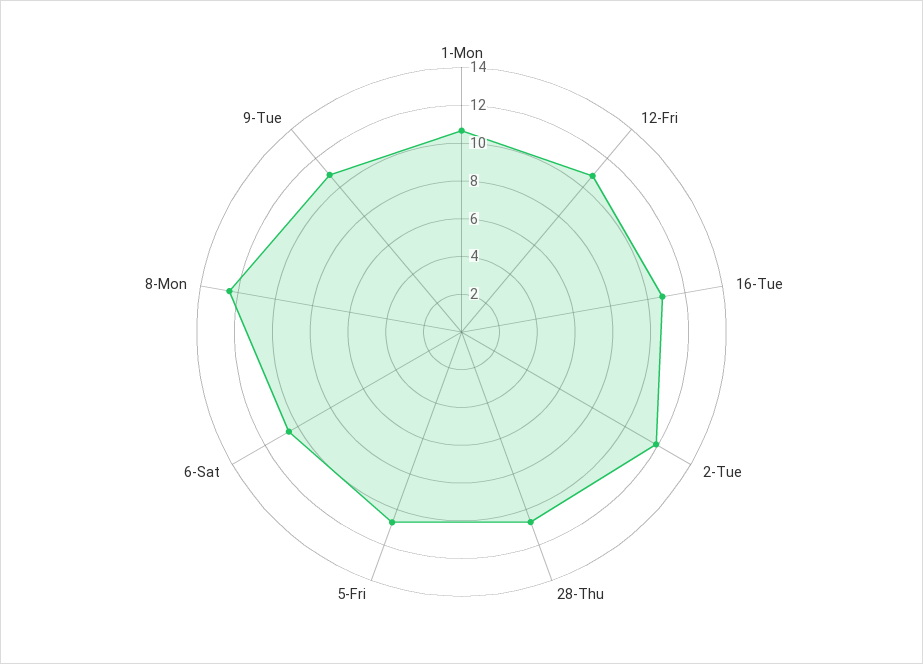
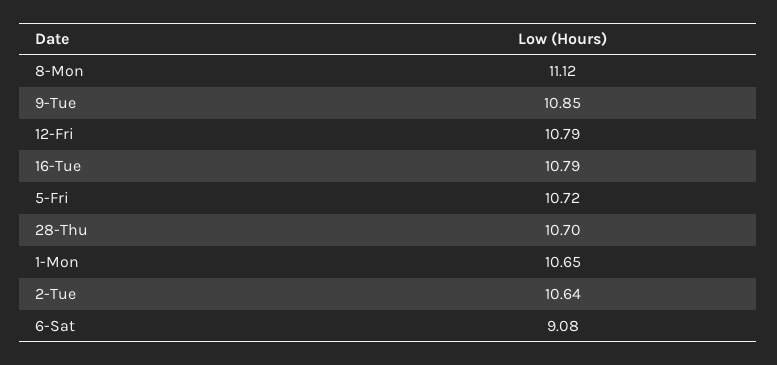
  {
    "1-Mon": 10.65,
    "12-Fri": 10.79,
    "16-Tue": 10.79,
-   "2-Tue": 12,
+   "2-Tue": 10.64,
    "28-Thu": 10.7,
    "5-Fri": 10.72,
-   "6-Sat": 10.5,
+   "6-Sat": 9.08,
-   "8-Mon": 12.5,
+   "8-Mon": 11.12,
    "9-Tue": 10.85
  }

